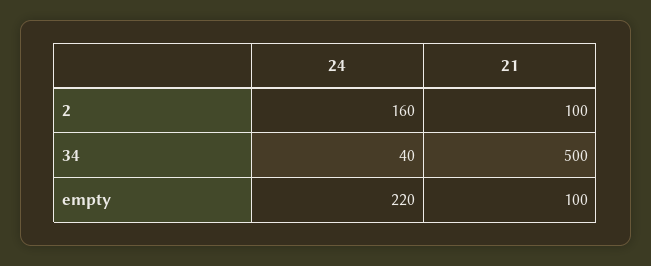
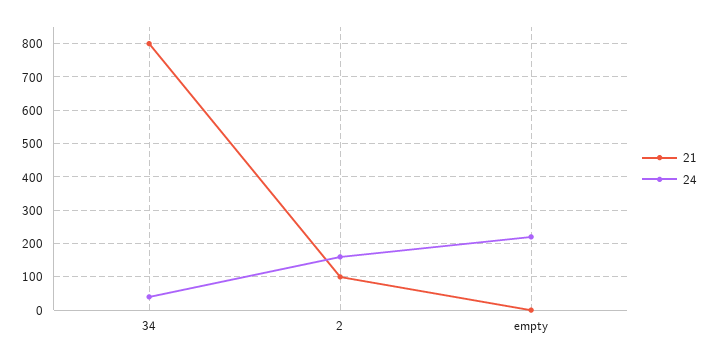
  {
    "24": {
      "2": 160,
      "34": 40,
      "empty": 220
    },
    "21": {
      "2": 100,
-     "34": 500,
+     "34": 800,
-     "empty": 100
+     "empty": 0
    }
  }

